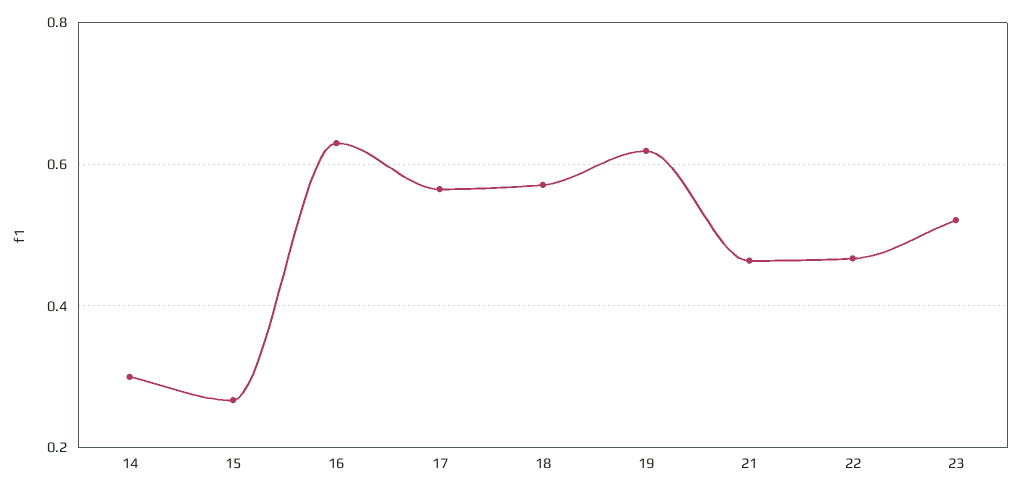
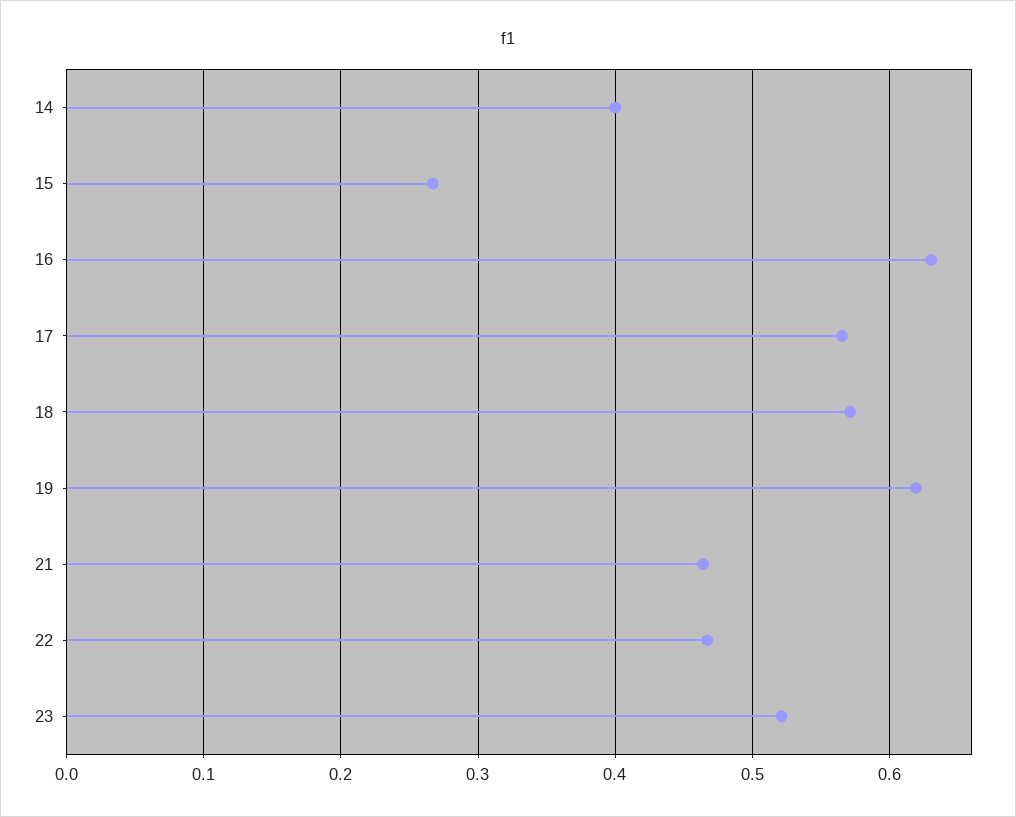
  {
-   "14": 0.3,
+   "14": 0.4,
    "15": 0.27,
    "16": 0.63,
    "17": 0.57,
    "18": 0.57,
    "19": 0.62,
    "21": 0.46,
    "22": 0.47,
    "23": 0.52
  }

